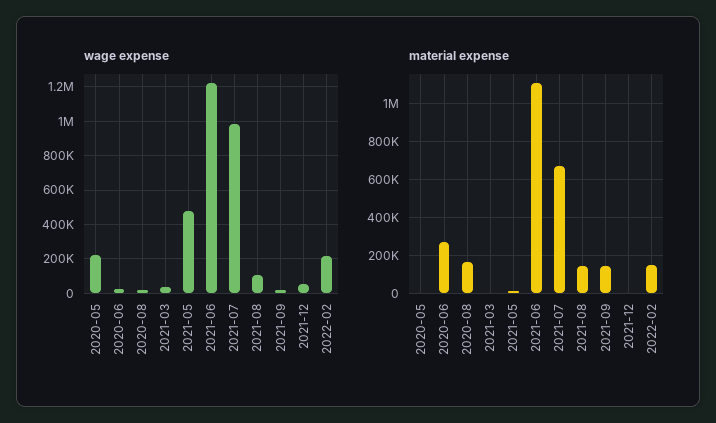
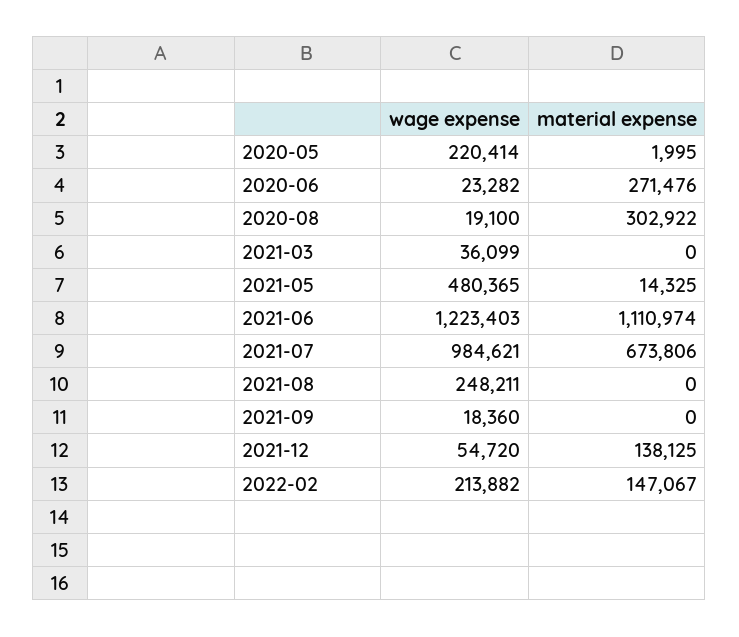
  {
    "wage expense": {
      "2020-05": 220414,
      "2020-06": 23282,
      "2020-08": 19100,
      "2021-03": 36099,
      "2021-05": 480365,
      "2021-06": 1223403,
      "2021-07": 984621,
-     "2021-08": 100000,
+     "2021-08": 248211,
      "2021-09": 18360,
      "2021-12": 54720,
      "2022-02": 213882
    },
    "material expense": {
      "2020-05": 1995,
      "2020-06": 271476,
-     "2020-08": 150000,
+     "2020-08": 302922,
      "2021-03": 0,
      "2021-05": 14325,
      "2021-06": 1110974,
      "2021-07": 673806,
-     "2021-08": 150000,
+     "2021-08": 0,
-     "2021-09": 150000,
+     "2021-09": 0,
-     "2021-12": 0,
+     "2021-12": 138125,
      "2022-02": 147067
    }
  }

